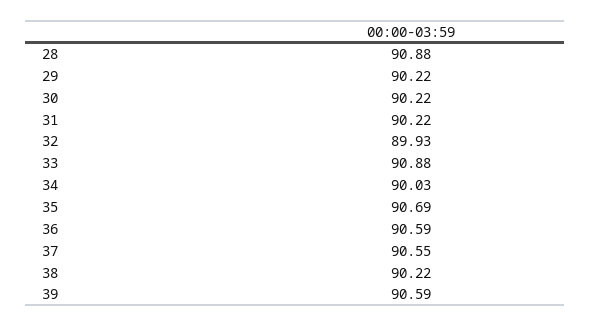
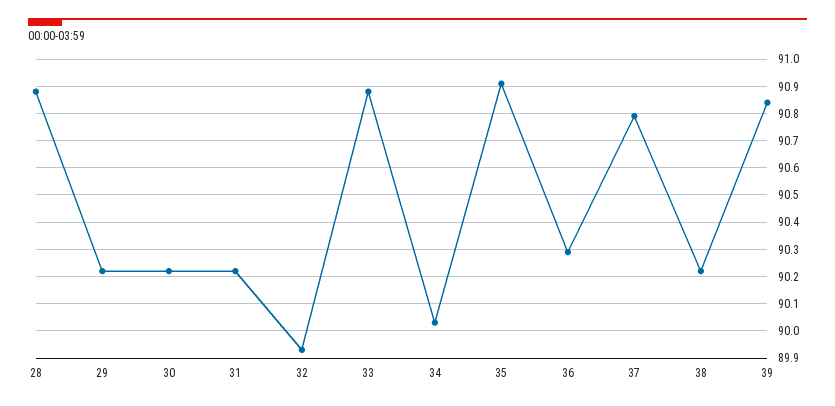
  {
    "28": 90.88,
    "29": 90.22,
    "30": 90.22,
    "31": 90.22,
    "32": 89.93,
    "33": 90.88,
    "34": 90.03,
-   "35": 90.69,
+   "35": 90.9,
-   "36": 90.59,
+   "36": 90.3,
-   "37": 90.55,
+   "37": 90.8,
    "38": 90.22,
-   "39": 90.59
+   "39": 90.85
  }

